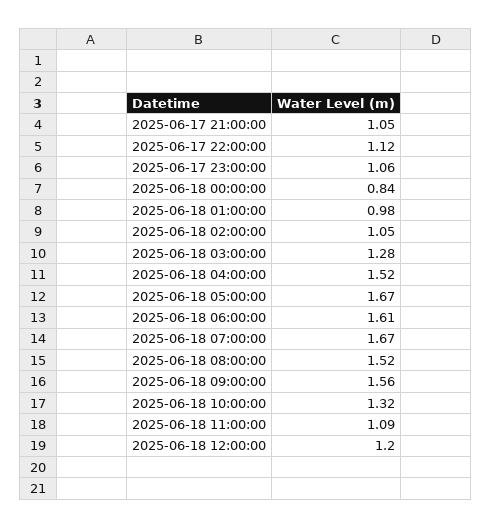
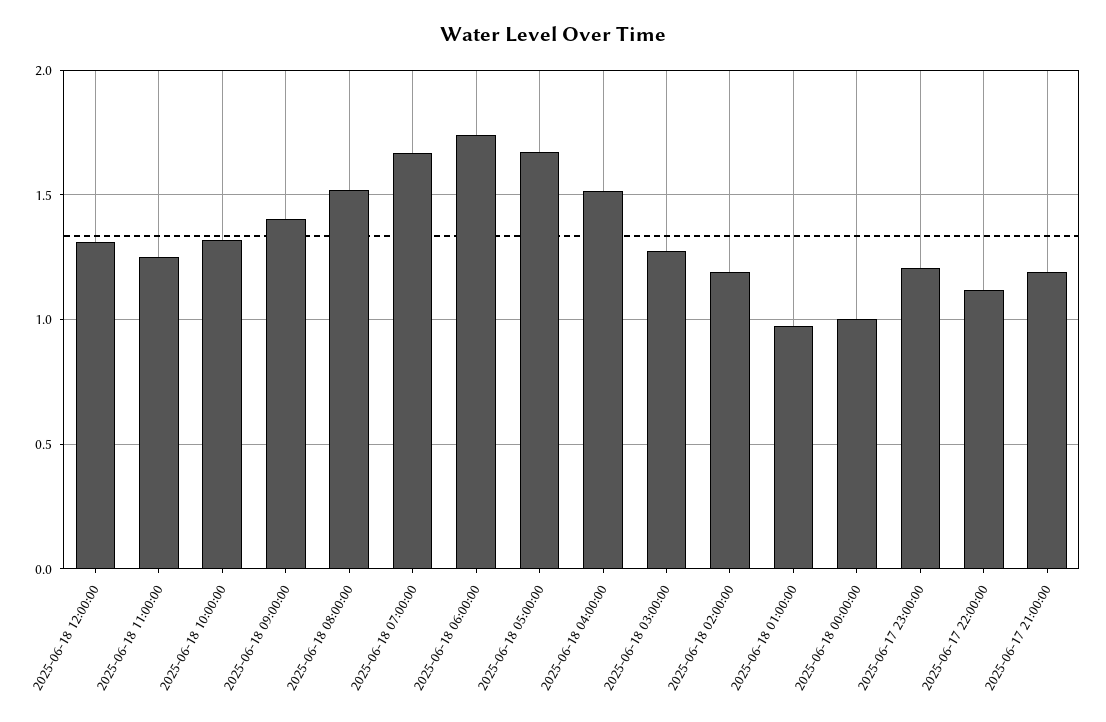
  {
-   "2025-06-17 21:00:00": 1.05,
+   "2025-06-17 21:00:00": 1.2,
    "2025-06-17 22:00:00": 1.12,
-   "2025-06-17 23:00:00": 1.06,
+   "2025-06-17 23:00:00": 1.2,
-   "2025-06-18 00:00:00": 0.84,
+   "2025-06-18 00:00:00": 1,
    "2025-06-18 01:00:00": 0.98,
-   "2025-06-18 02:00:00": 1.05,
+   "2025-06-18 02:00:00": 1.2,
    "2025-06-18 03:00:00": 1.28,
    "2025-06-18 04:00:00": 1.52,
    "2025-06-18 05:00:00": 1.67,
-   "2025-06-18 06:00:00": 1.61,
+   "2025-06-18 06:00:00": 1.75,
    "2025-06-18 07:00:00": 1.67,
    "2025-06-18 08:00:00": 1.52,
-   "2025-06-18 09:00:00": 1.56,
+   "2025-06-18 09:00:00": 1.4,
    "2025-06-18 10:00:00": 1.32,
-   "2025-06-18 11:00:00": 1.09,
+   "2025-06-18 11:00:00": 1.25,
-   "2025-06-18 12:00:00": 1.2
+   "2025-06-18 12:00:00": 1.3
  }

